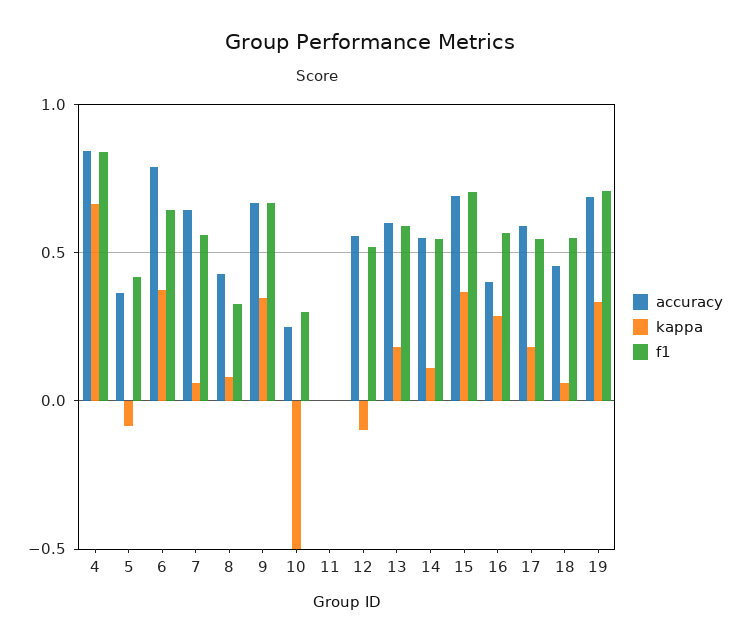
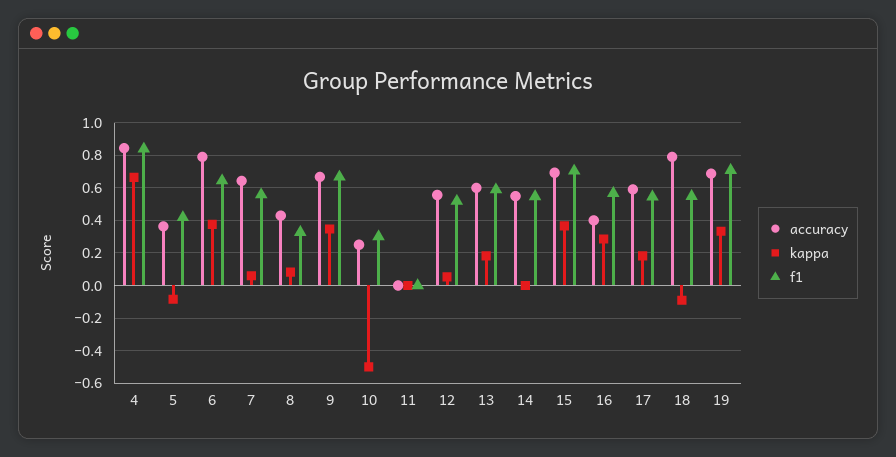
  {
    "accuracy": {
      "4": 0.85,
      "5": 0.35,
      "6": 0.8,
      "7": 0.65,
      "8": 0.45,
      "9": 0.65,
      "10": 0.25,
      "11": 0,
      "12": 0.55,
      "13": 0.6,
      "14": 0.55,
      "15": 0.7,
      "16": 0.4,
      "17": 0.6,
-     "18": 0.45,
+     "18": 0.8,
      "19": 0.7
    },
    "kappa": {
      "4": 0.65,
      "5": -0.1,
      "6": 0.4,
      "7": 0.05,
      "8": 0.1,
      "9": 0.35,
      "10": -0.5,
      "11": 0,
-     "12": -0.1,
+     "12": 0.05,
      "13": 0.2,
-     "14": 0.1,
+     "14": 0,
      "15": 0.35,
      "16": 0.3,
      "17": 0.2,
-     "18": 0.05,
+     "18": -0.1,
      "19": 0.35
    },
    "f1": {
      "4": 0.85,
      "5": 0.4,
      "6": 0.65,
      "7": 0.55,
      "8": 0.35,
      "9": 0.65,
      "10": 0.3,
      "11": 0,
      "12": 0.5,
      "13": 0.6,
      "14": 0.55,
      "15": 0.7,
      "16": 0.55,
      "17": 0.55,
      "18": 0.55,
      "19": 0.7
    }
  }

